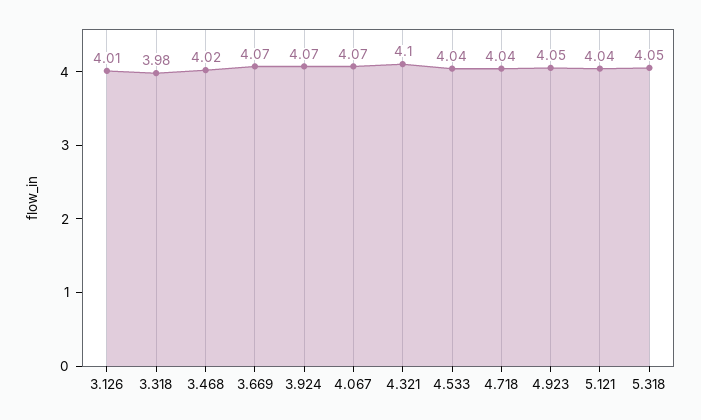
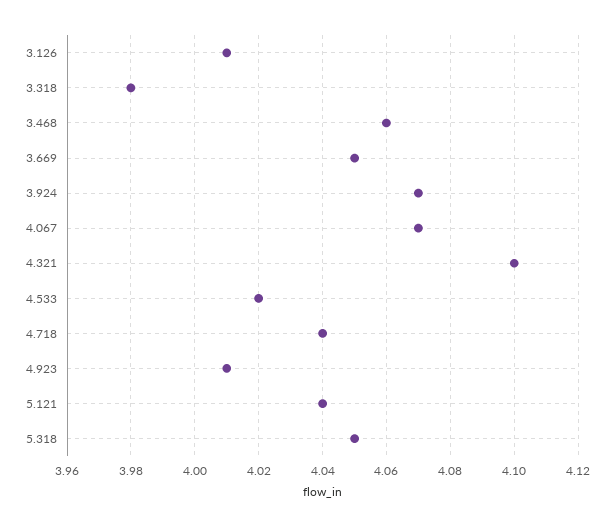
  {
    "3.126": 4.01,
    "3.318": 3.98,
-   "3.468": 4.02,
+   "3.468": 4.06,
-   "3.669": 4.07,
+   "3.669": 4.05,
    "3.924": 4.07,
    "4.067": 4.07,
    "4.321": 4.1,
-   "4.533": 4.04,
+   "4.533": 4.02,
    "4.718": 4.04,
-   "4.923": 4.05,
+   "4.923": 4.01,
    "5.121": 4.04,
    "5.318": 4.05
  }

